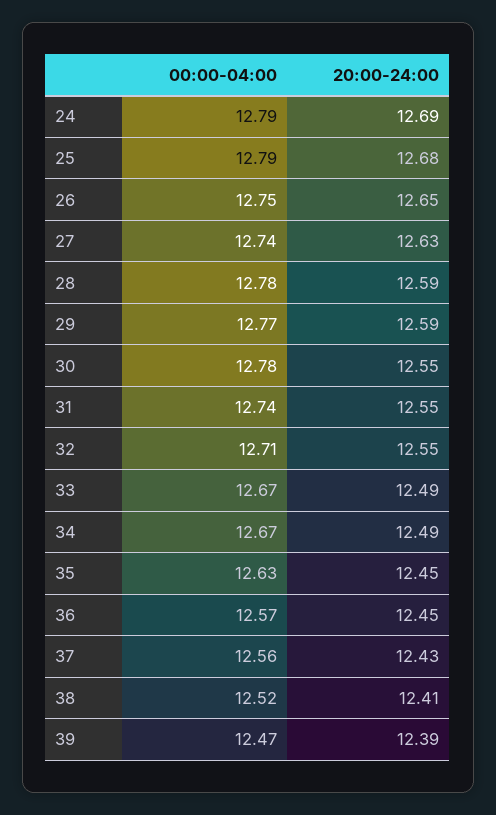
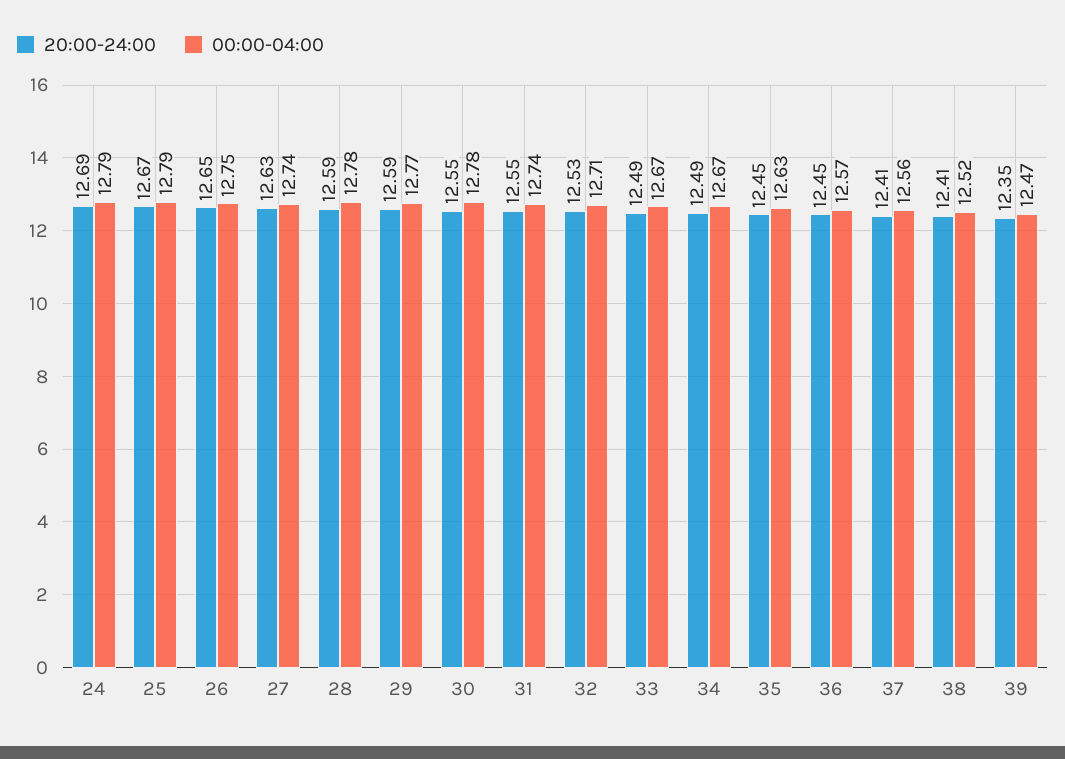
  {
    "00:00-04:00": {
      "24": 12.79,
      "25": 12.79,
      "26": 12.75,
      "27": 12.74,
      "28": 12.78,
      "29": 12.77,
      "30": 12.78,
      "31": 12.74,
      "32": 12.71,
      "33": 12.67,
      "34": 12.67,
      "35": 12.63,
      "36": 12.57,
      "37": 12.56,
      "38": 12.52,
      "39": 12.47
    },
    "20:00-24:00": {
      "24": 12.69,
-     "25": 12.68,
+     "25": 12.67,
      "26": 12.65,
      "27": 12.63,
      "28": 12.59,
      "29": 12.59,
      "30": 12.55,
      "31": 12.55,
-     "32": 12.55,
+     "32": 12.53,
      "33": 12.49,
      "34": 12.49,
      "35": 12.45,
      "36": 12.45,
-     "37": 12.43,
+     "37": 12.41,
      "38": 12.41,
-     "39": 12.39
+     "39": 12.35
    }
  }

